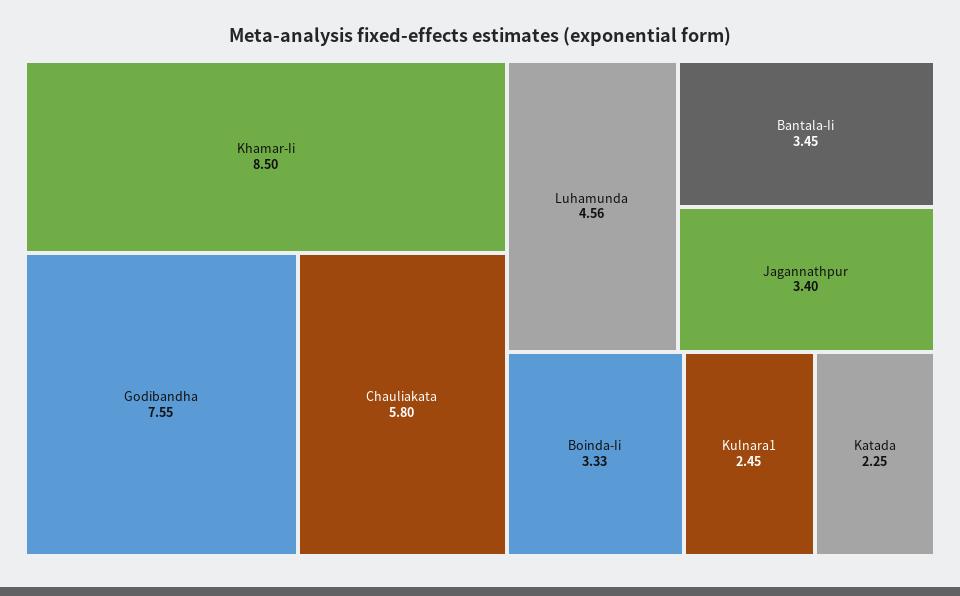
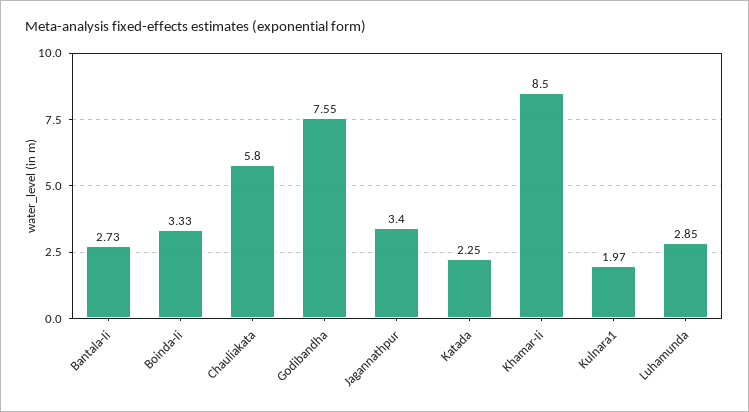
  {
    "Khamar-Ii": 8.5,
    "Godibandha": 7.55,
    "Chauliakata": 5.8,
-   "Luhamunda": 4.56,
+   "Luhamunda": 2.85,
-   "Bantala-Ii": 3.45,
+   "Bantala-Ii": 2.73,
    "Jagannathpur": 3.4,
    "Boinda-Ii": 3.33,
-   "Kulnara1": 2.45,
+   "Kulnara1": 1.97,
    "Katada": 2.25
  }

